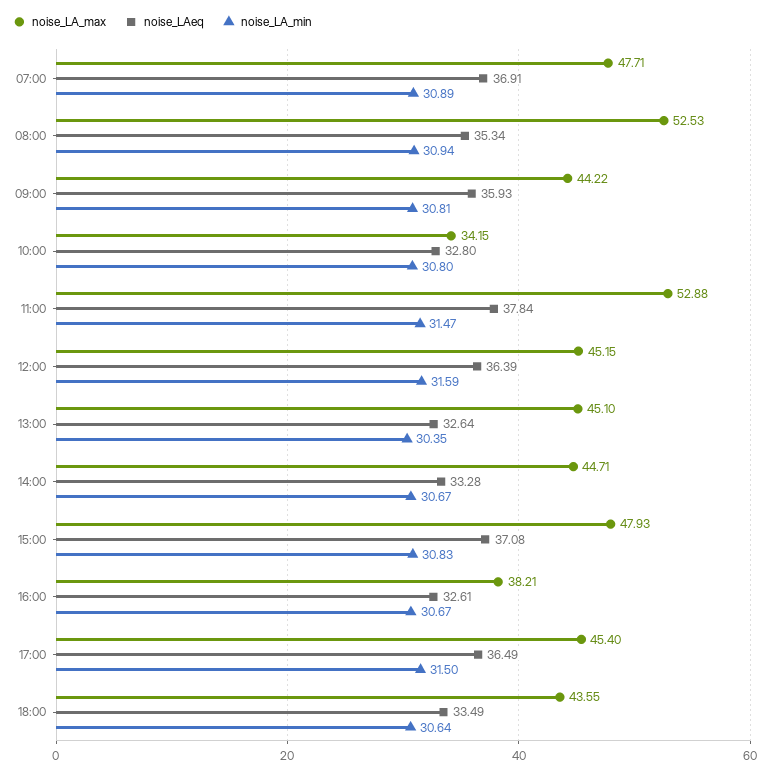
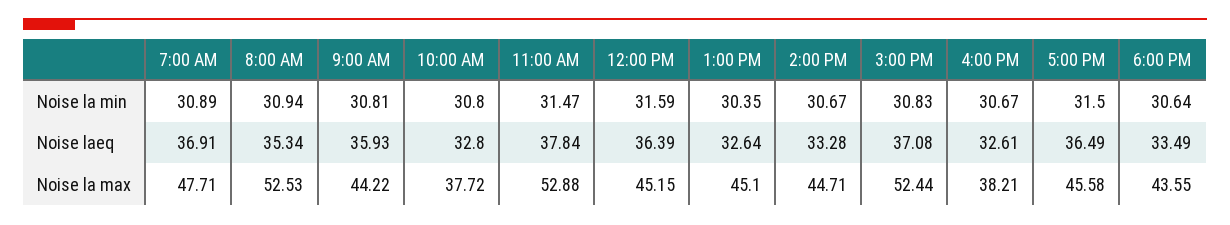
  {
    "noise_LA_max": {
      "07:00": 47.71,
      "08:00": 52.53,
      "09:00": 44.22,
-     "10:00": 34.15,
+     "10:00": 37.72,
      "11:00": 52.88,
      "12:00": 45.15,
      "13:00": 45.1,
      "14:00": 44.71,
-     "15:00": 47.93,
+     "15:00": 52.44,
      "16:00": 38.21,
-     "17:00": 45.4,
+     "17:00": 45.58,
      "18:00": 43.55
    },
    "noise_LAeq": {
      "07:00": 36.91,
      "08:00": 35.34,
      "09:00": 35.93,
      "10:00": 32.8,
      "11:00": 37.84,
      "12:00": 36.39,
      "13:00": 32.64,
      "14:00": 33.28,
      "15:00": 37.08,
      "16:00": 32.61,
      "17:00": 36.49,
      "18:00": 33.49
    },
    "noise_LA_min": {
      "07:00": 30.89,
      "08:00": 30.94,
      "09:00": 30.81,
      "10:00": 30.8,
      "11:00": 31.47,
      "12:00": 31.59,
      "13:00": 30.35,
      "14:00": 30.67,
      "15:00": 30.83,
      "16:00": 30.67,
      "17:00": 31.5,
      "18:00": 30.64
    }
  }

